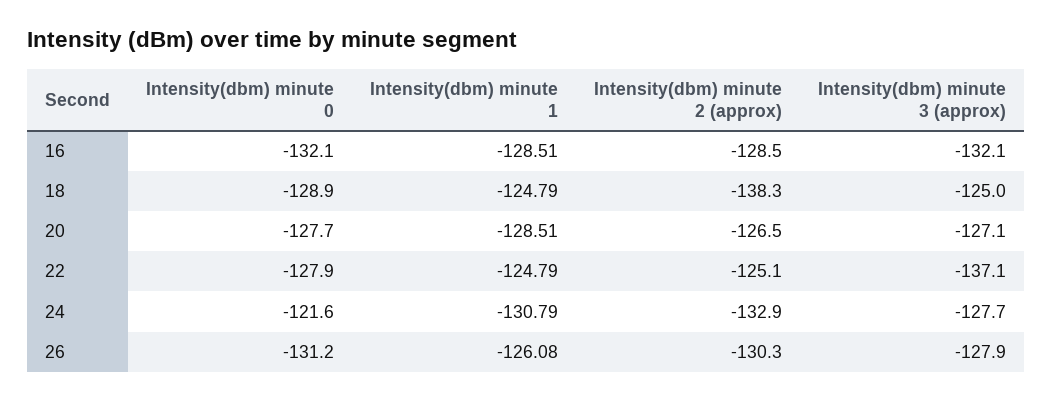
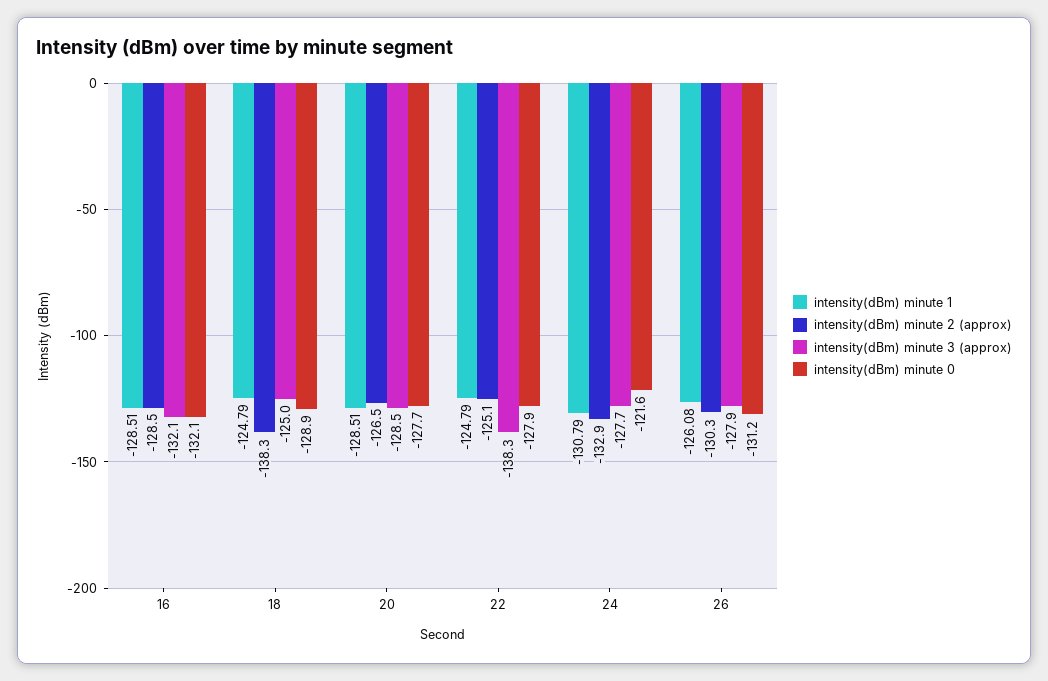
  {
    "Intensity(dbm) minute 0": {
      "16": -132.1,
      "18": -128.9,
      "20": -127.7,
      "22": -127.9,
      "24": -121.6,
      "26": -131.2
    },
    "Intensity(dbm) minute 1": {
      "16": -128.51,
      "18": -124.79,
      "20": -128.51,
      "22": -124.79,
      "24": -130.79,
      "26": -126.08
    },
    "Intensity(dbm) minute 2 (approx)": {
      "16": -128.5,
      "18": -138.3,
      "20": -126.5,
      "22": -125.1,
      "24": -132.9,
      "26": -130.3
    },
    "Intensity(dbm) minute 3 (approx)": {
      "16": -132.1,
      "18": -125,
-     "20": -127.1,
+     "20": -128.5,
-     "22": -137.1,
+     "22": -138.3,
      "24": -127.7,
      "26": -127.9
    }
  }

